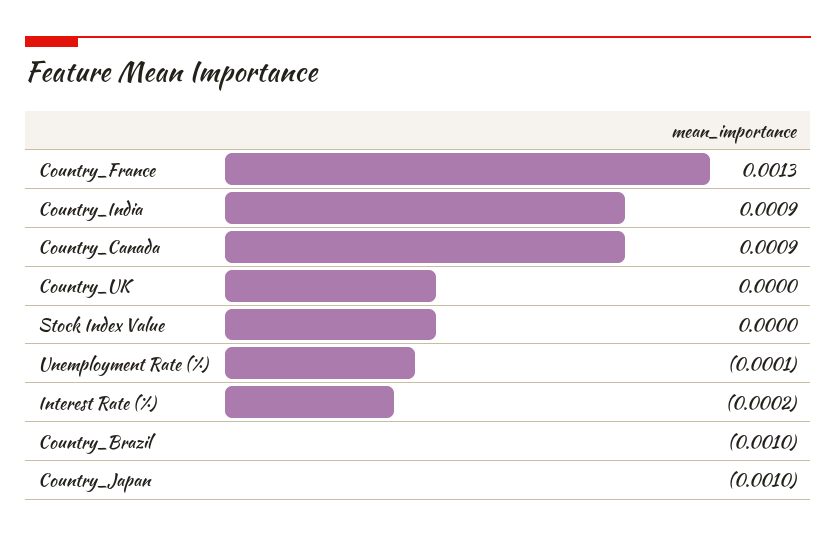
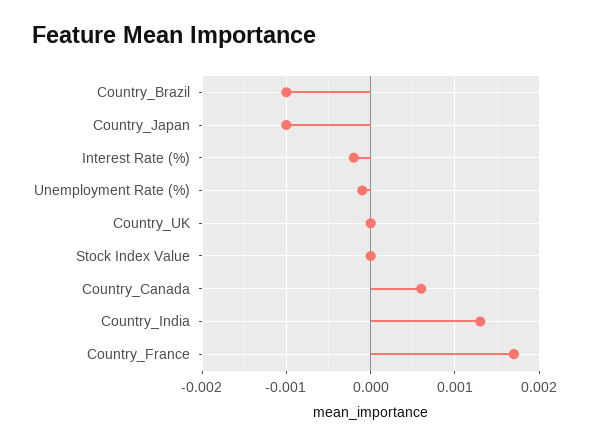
  {
-   "Country_France": 0.0013,
+   "Country_France": 0.0017,
-   "Country_India": 0.0009,
+   "Country_India": 0.0013,
-   "Country_Canada": 0.0009,
+   "Country_Canada": 0.0006,
    "Country_UK": 0,
    "Stock Index Value": 0,
    "Unemployment Rate (%)": -0.0001,
    "Interest Rate (%)": -0.0002,
    "Country_Brazil": -0.001,
    "Country_Japan": -0.001
  }

